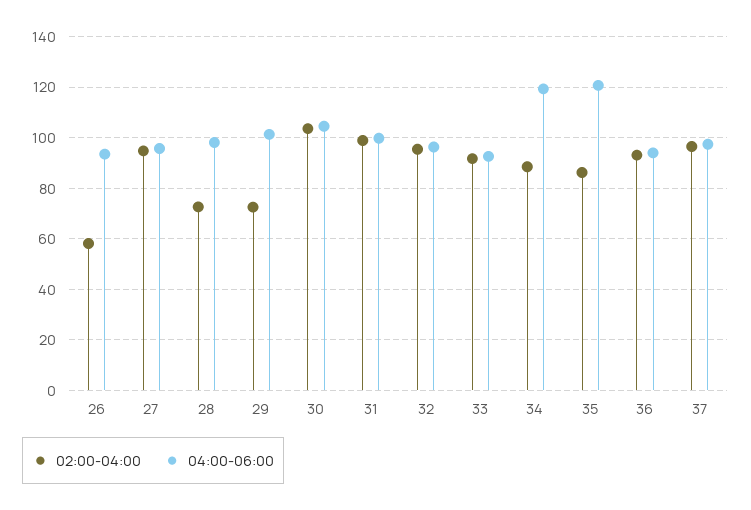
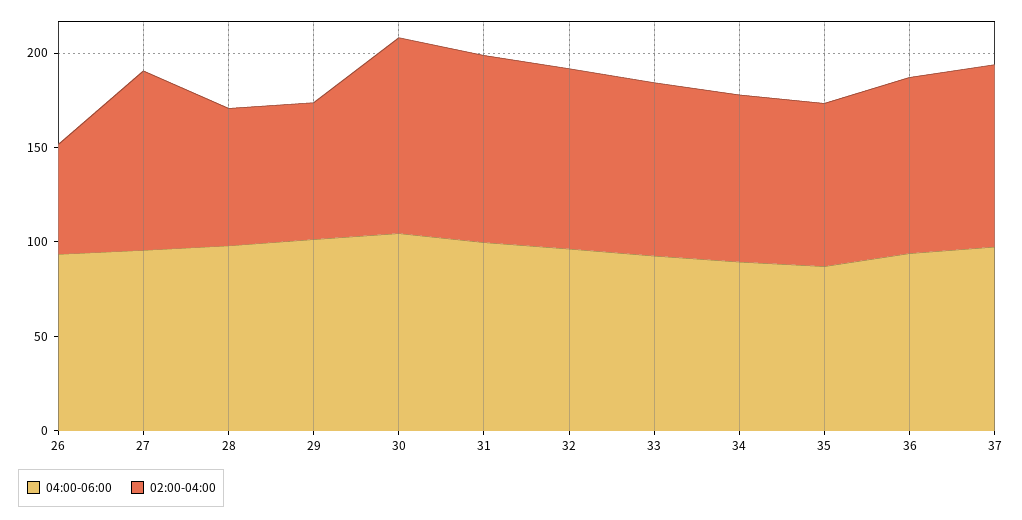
  {
    "02:00-04:00": {
      "26": 57.5,
      "27": 95,
      "28": 72.5,
      "29": 72.5,
      "30": 102.5,
      "31": 100,
      "32": 95,
      "33": 92.5,
      "34": 87.5,
      "35": 85,
      "36": 92.5,
      "37": 97.5
    },
    "04:00-06:00": {
      "26": 92.5,
      "27": 95,
      "28": 97.5,
      "29": 102.5,
      "30": 105,
      "31": 100,
      "32": 97.5,
      "33": 92.5,
-     "34": 120,
+     "34": 90,
-     "35": 120,
+     "35": 90,
      "36": 95,
      "37": 97.5
    }
  }

